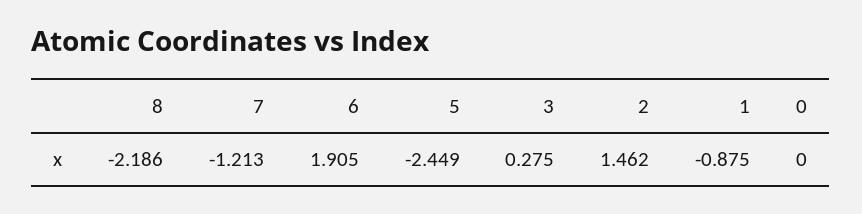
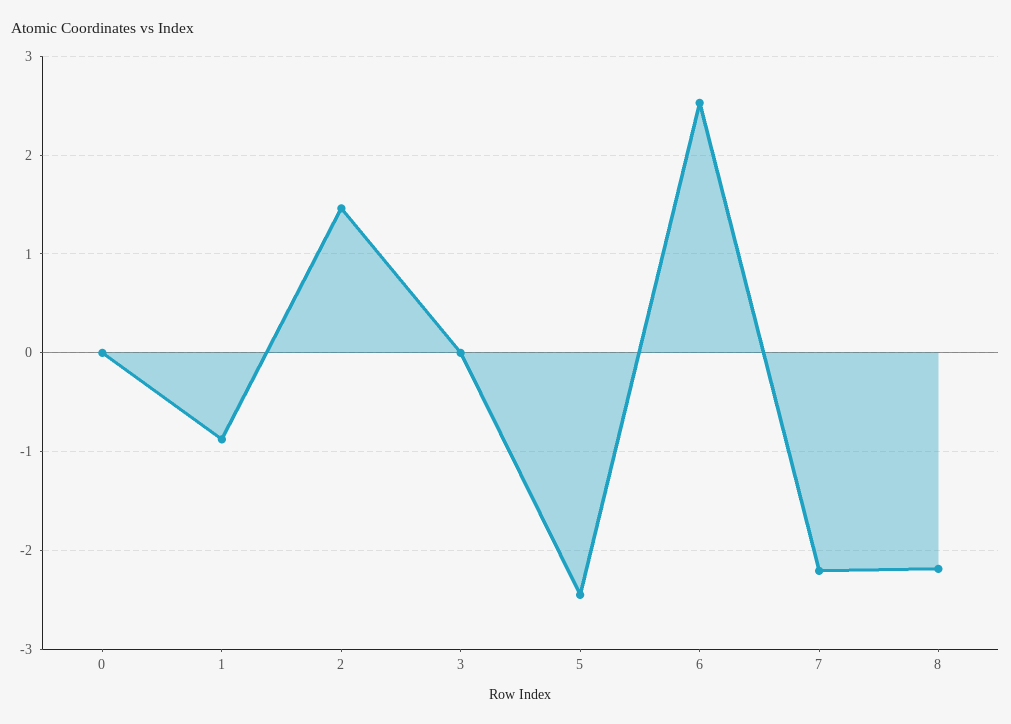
  {
    "8": -2.186,
-   "7": -1.213,
+   "7": -2.2,
-   "6": 1.905,
+   "6": 2.5,
    "5": -2.449,
-   "3": 0.275,
+   "3": 0,
    "2": 1.462,
    "1": -0.875,
    "0": 0
  }

